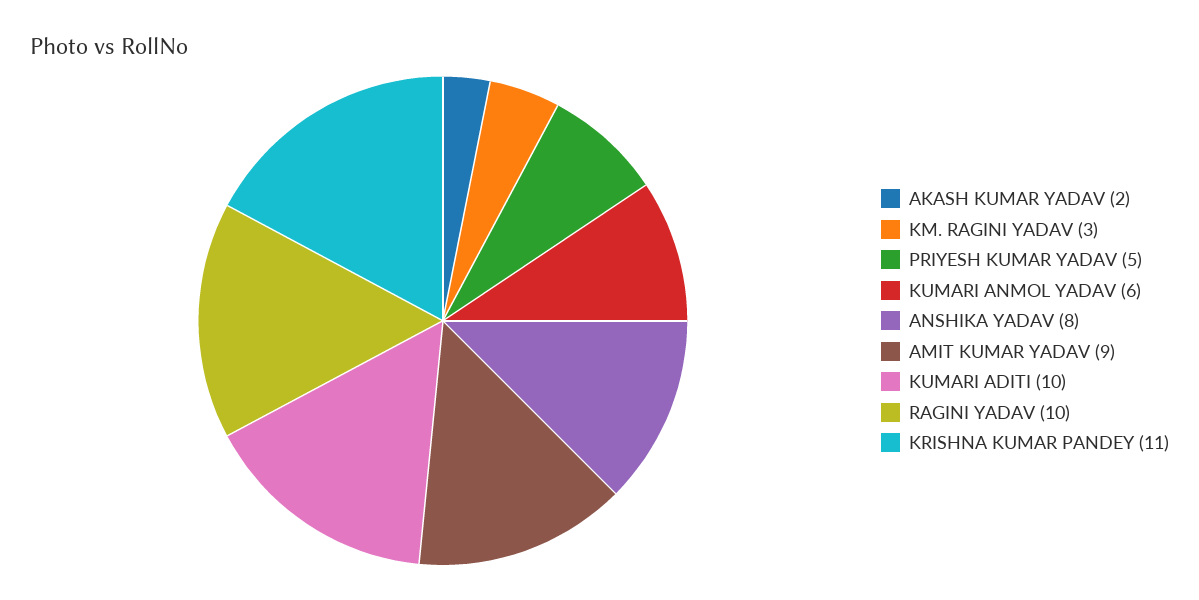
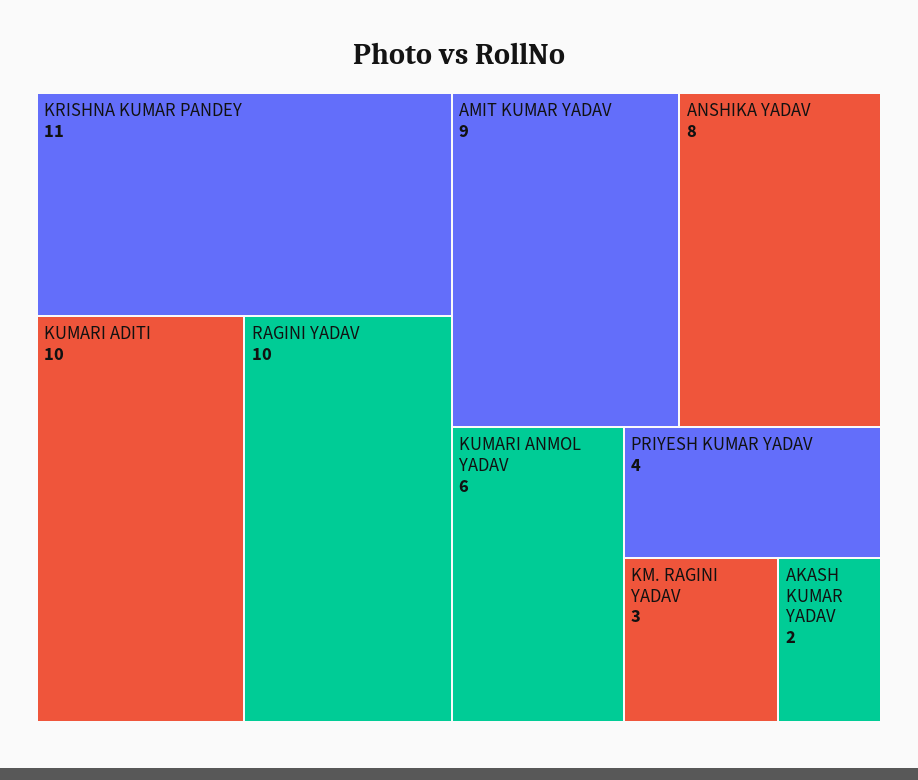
  {
    "AKASH KUMAR YADAV": 2,
    "KM. RAGINI YADAV": 3,
-   "PRIYESH KUMAR YADAV": 5,
+   "PRIYESH KUMAR YADAV": 4,
    "KUMARI ANMOL YADAV": 6,
    "ANSHIKA YADAV": 8,
    "AMIT KUMAR YADAV": 9,
    "KUMARI ADITI": 10,
    "RAGINI YADAV": 10,
    "KRISHNA KUMAR PANDEY": 11
  }

